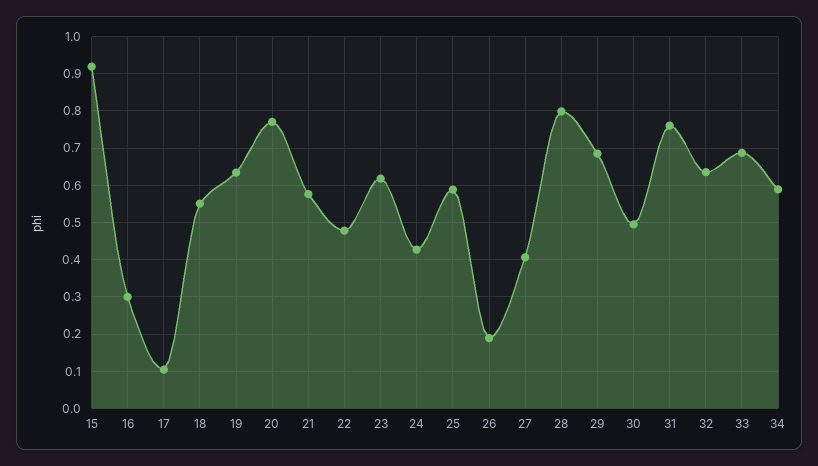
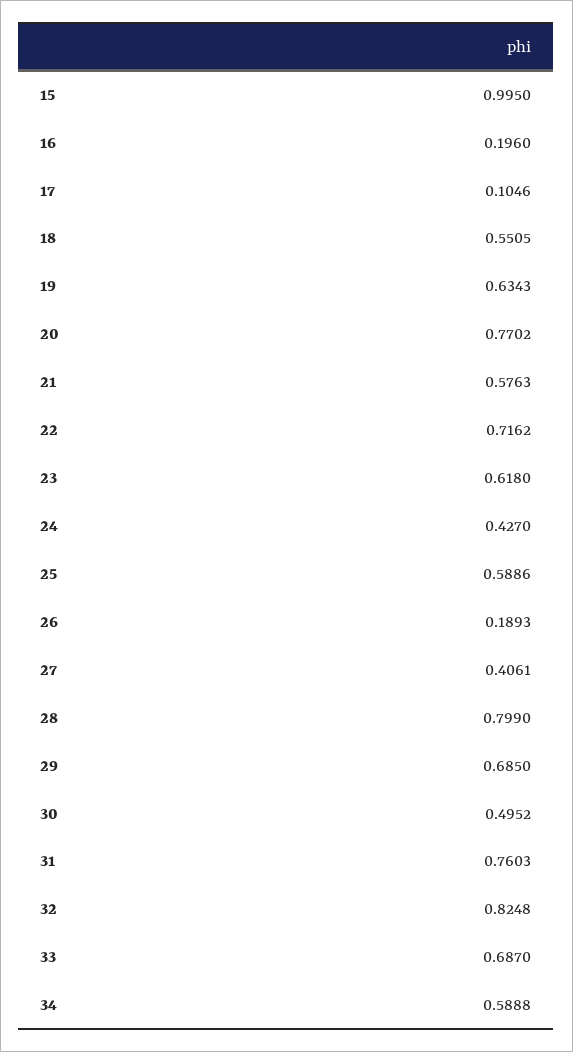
  {
-   "15": 0.92,
+   "15": 0.995,
-   "16": 0.3,
+   "16": 0.196,
    "17": 0.1046,
    "18": 0.5505,
    "19": 0.6343,
    "20": 0.7702,
    "21": 0.5763,
-   "22": 0.48,
+   "22": 0.7162,
    "23": 0.618,
    "24": 0.427,
    "25": 0.5886,
    "26": 0.1893,
    "27": 0.4061,
    "28": 0.799,
    "29": 0.685,
    "30": 0.4952,
    "31": 0.7603,
-   "32": 0.64,
+   "32": 0.8248,
    "33": 0.687,
    "34": 0.5888
  }

